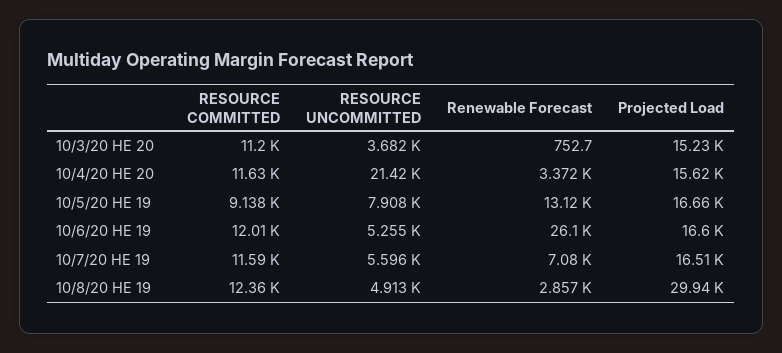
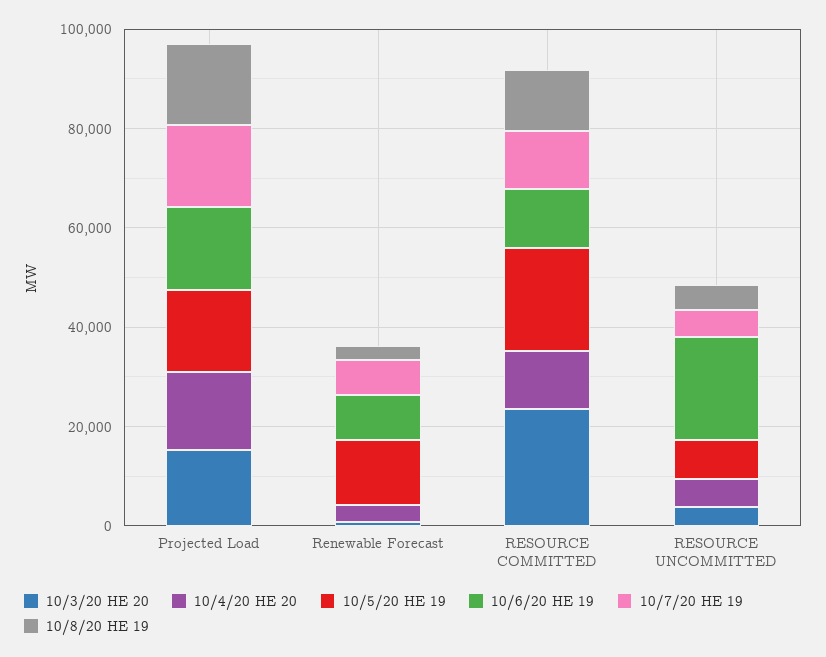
  {
    "10/3/20 HE 20": {
-     "RESOURCE COMMITTED": 11200,
+     "RESOURCE COMMITTED": 25000,
      "RESOURCE UNCOMMITTED": 3682,
      "Renewable Forecast": 752.7,
      "Projected Load": 15230
    },
    "10/4/20 HE 20": {
      "RESOURCE COMMITTED": 11630,
-     "RESOURCE UNCOMMITTED": 21420,
+     "RESOURCE UNCOMMITTED": 5000,
      "Renewable Forecast": 3372,
      "Projected Load": 15620
    },
    "10/5/20 HE 19": {
-     "RESOURCE COMMITTED": 9138,
+     "RESOURCE COMMITTED": 20000,
      "RESOURCE UNCOMMITTED": 7908,
      "Renewable Forecast": 13120,
      "Projected Load": 16660
    },
    "10/6/20 HE 19": {
      "RESOURCE COMMITTED": 12010,
-     "RESOURCE UNCOMMITTED": 5255,
+     "RESOURCE UNCOMMITTED": 20000,
-     "Renewable Forecast": 26100,
+     "Renewable Forecast": 10000,
      "Projected Load": 16600
    },
    "10/7/20 HE 19": {
      "RESOURCE COMMITTED": 11590,
      "RESOURCE UNCOMMITTED": 5596,
      "Renewable Forecast": 7080,
      "Projected Load": 16510
    },
    "10/8/20 HE 19": {
      "RESOURCE COMMITTED": 12360,
      "RESOURCE UNCOMMITTED": 4913,
      "Renewable Forecast": 2857,
-     "Projected Load": 29940
+     "Projected Load": 15000
    }
  }

